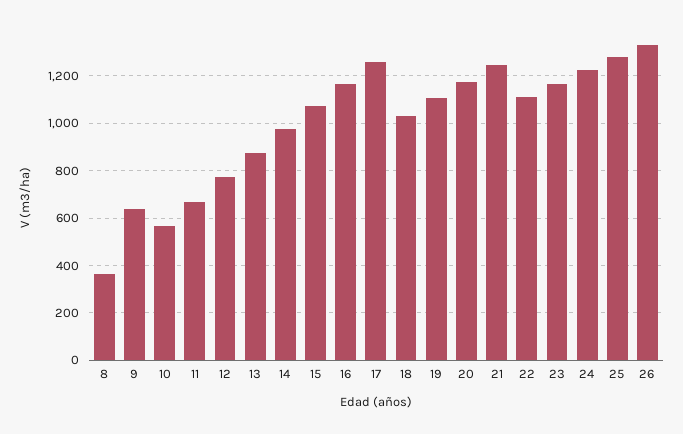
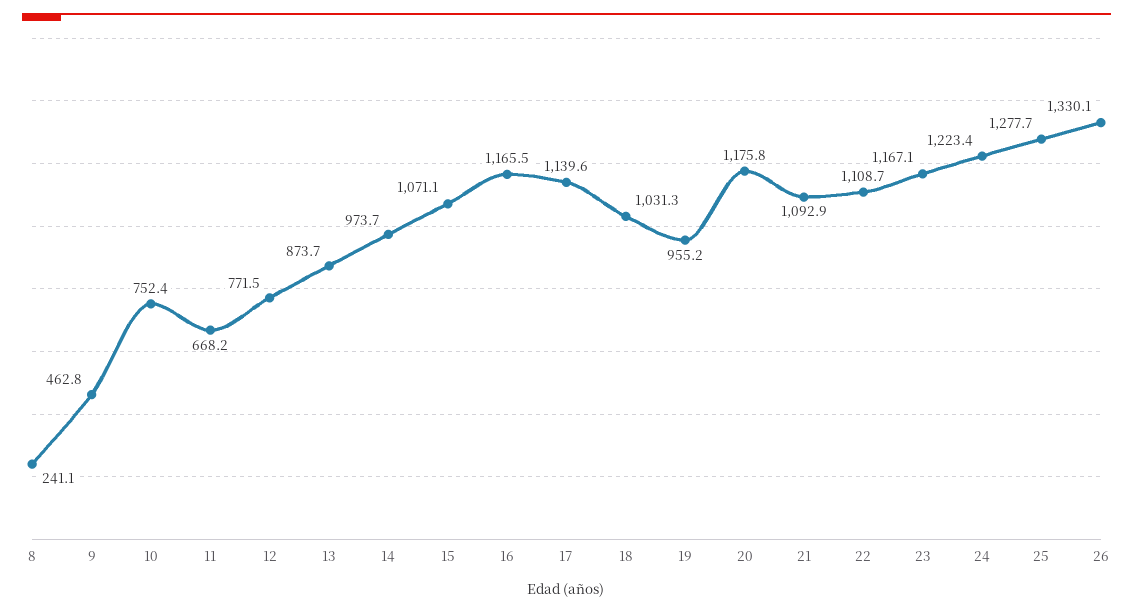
  {
-   "8": 350,
+   "8": 241.1,
-   "9": 650,
+   "9": 462.8,
-   "10": 550,
+   "10": 752.4,
    "11": 668.2,
    "12": 771.5,
    "13": 873.7,
    "14": 973.7,
    "15": 1071.1,
    "16": 1165.5,
-   "17": 1250,
+   "17": 1139.6,
    "18": 1031.3,
-   "19": 1100,
+   "19": 955.2,
    "20": 1175.8,
-   "21": 1250,
+   "21": 1092.9,
    "22": 1108.7,
    "23": 1167.1,
    "24": 1223.4,
    "25": 1277.7,
    "26": 1330.1
  }

